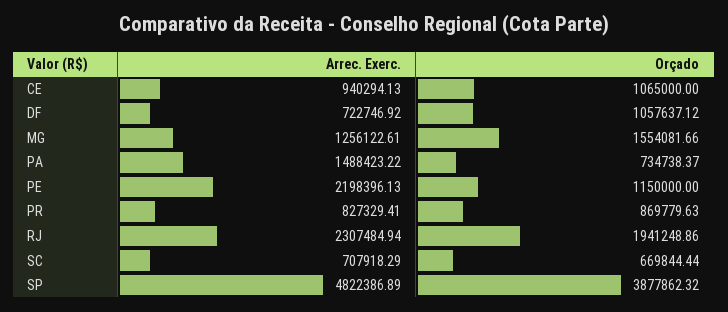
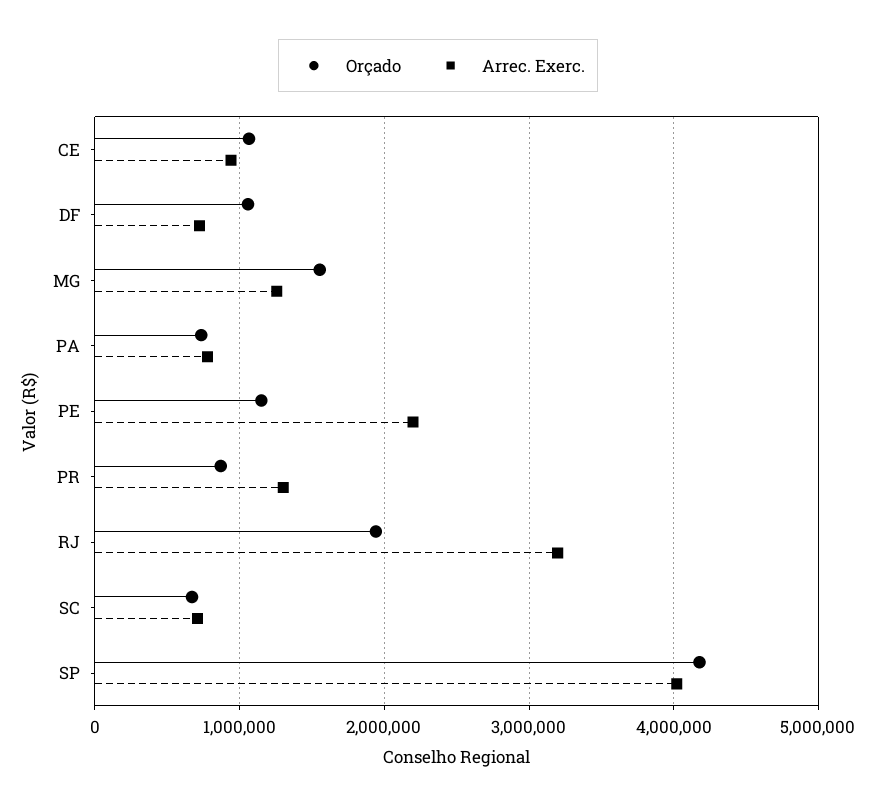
  {
    "Arrec. Exerc.": {
      "CE": 940294.13,
      "DF": 722746.92,
      "MG": 1256122.61,
-     "PA": 1488423.22,
+     "PA": 800000,
      "PE": 2198396.13,
-     "PR": 827329.41,
+     "PR": 1300000,
-     "RJ": 2307484.94,
+     "RJ": 3200000,
      "SC": 707918.29,
-     "SP": 4822386.89
+     "SP": 4000000
    },
    "Orçado": {
      "CE": 1065000,
      "DF": 1057637.12,
      "MG": 1554081.66,
      "PA": 734738.37,
      "PE": 1150000,
      "PR": 869779.63,
      "RJ": 1941248.86,
      "SC": 669844.44,
-     "SP": 3877862.32
+     "SP": 4200000
    }
  }

